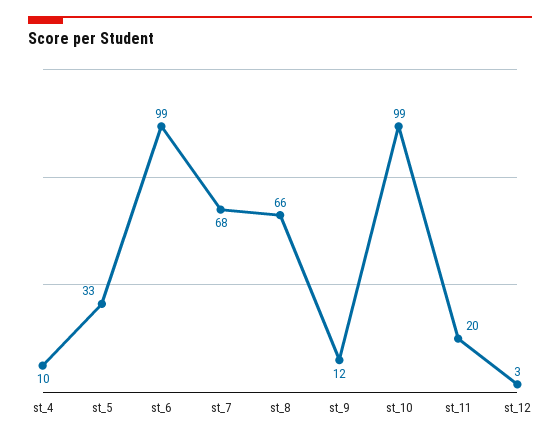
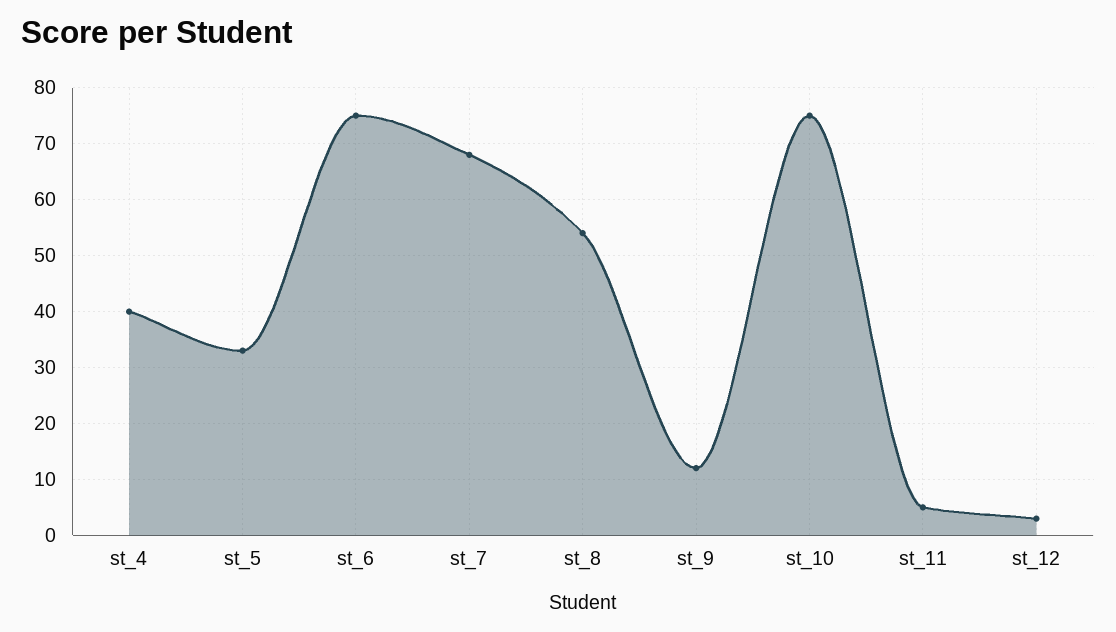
  {
-   "st_4": 10,
+   "st_4": 40,
    "st_5": 33,
-   "st_6": 99,
+   "st_6": 75,
    "st_7": 68,
-   "st_8": 66,
+   "st_8": 55,
    "st_9": 12,
-   "st_10": 99,
+   "st_10": 75,
-   "st_11": 20,
+   "st_11": 5,
    "st_12": 3
  }

